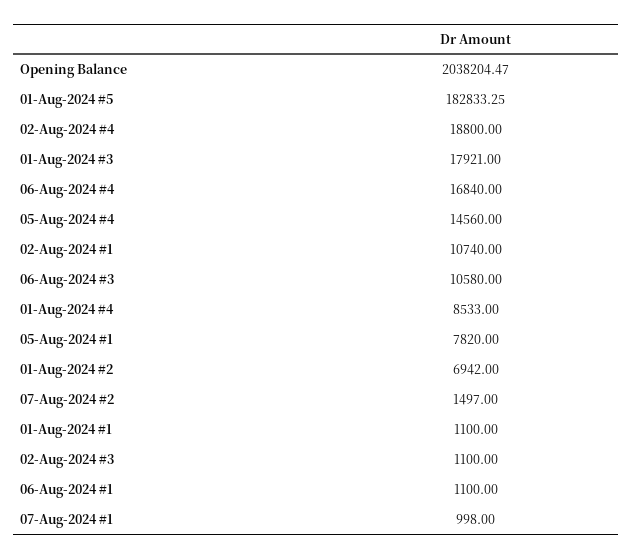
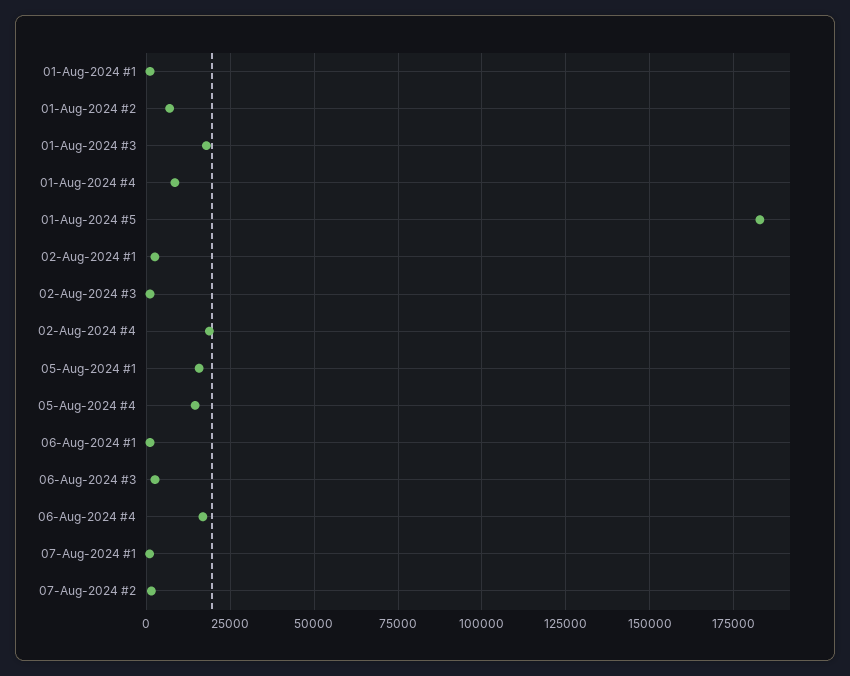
  {
-   "Opening Balance": 2038204.47,
    "01-Aug-2024 #5": 182833.25,
    "02-Aug-2024 #4": 18800,
    "01-Aug-2024 #3": 17921,
    "06-Aug-2024 #4": 16840,
    "05-Aug-2024 #4": 14560,
-   "02-Aug-2024 #1": 10740,
+   "02-Aug-2024 #1": 2500,
-   "06-Aug-2024 #3": 10580,
+   "06-Aug-2024 #3": 2500,
    "01-Aug-2024 #4": 8533,
-   "05-Aug-2024 #1": 7820,
+   "05-Aug-2024 #1": 15000,
    "01-Aug-2024 #2": 6942,
    "07-Aug-2024 #2": 1497,
    "01-Aug-2024 #1": 1100,
    "02-Aug-2024 #3": 1100,
    "06-Aug-2024 #1": 1100,
    "07-Aug-2024 #1": 998
  }

